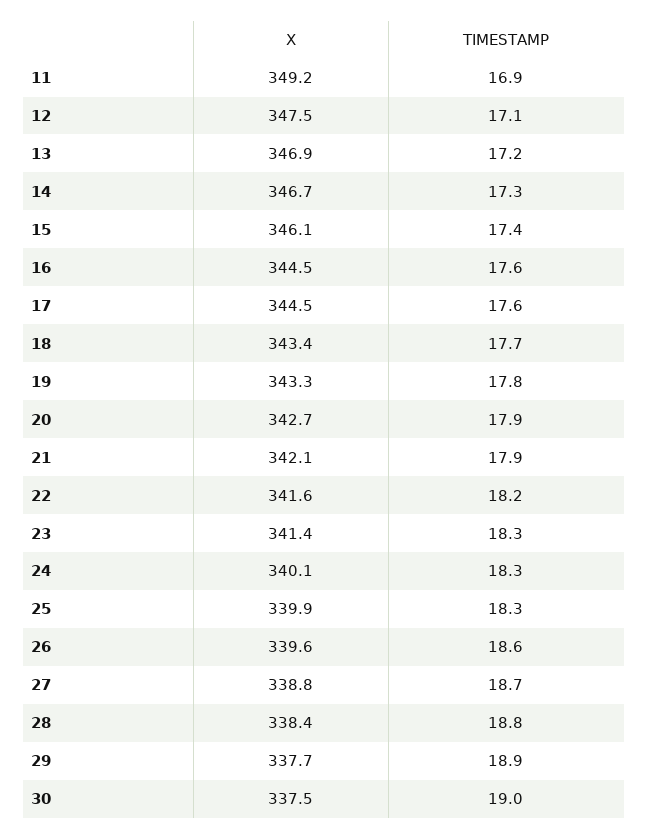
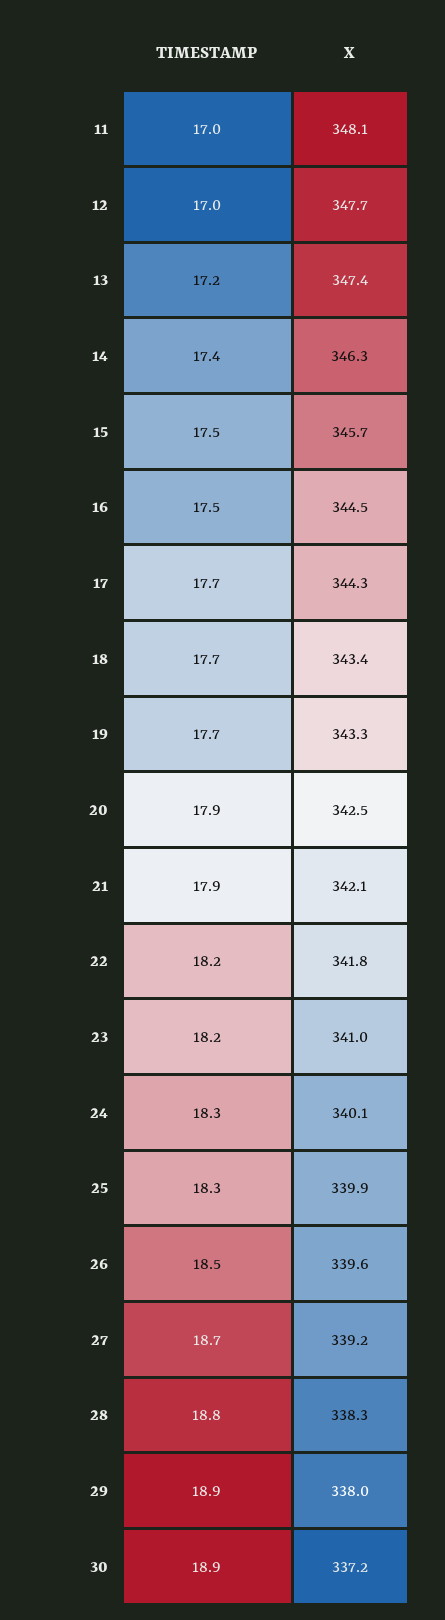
  {
    "X": {
-     "11": 349.2,
+     "11": 348.1,
-     "12": 347.5,
+     "12": 347.7,
-     "13": 346.9,
+     "13": 347.4,
-     "14": 346.7,
+     "14": 346.3,
-     "15": 346.1,
+     "15": 345.7,
      "16": 344.5,
-     "17": 344.5,
+     "17": 344.3,
      "18": 343.4,
      "19": 343.3,
-     "20": 342.7,
+     "20": 342.5,
      "21": 342.1,
-     "22": 341.6,
+     "22": 341.8,
-     "23": 341.4,
+     "23": 341,
      "24": 340.1,
      "25": 339.9,
      "26": 339.6,
-     "27": 338.8,
+     "27": 339.2,
-     "28": 338.4,
+     "28": 338.3,
-     "29": 337.7,
+     "29": 338,
-     "30": 337.5
+     "30": 337.2
    },
    "TIMESTAMP": {
-     "11": 16.9,
+     "11": 17,
-     "12": 17.1,
+     "12": 17,
      "13": 17.2,
-     "14": 17.3,
+     "14": 17.4,
-     "15": 17.4,
+     "15": 17.5,
-     "16": 17.6,
+     "16": 17.5,
-     "17": 17.6,
+     "17": 17.7,
      "18": 17.7,
-     "19": 17.8,
+     "19": 17.7,
      "20": 17.9,
      "21": 17.9,
      "22": 18.2,
-     "23": 18.3,
+     "23": 18.2,
      "24": 18.3,
      "25": 18.3,
-     "26": 18.6,
+     "26": 18.5,
      "27": 18.7,
      "28": 18.8,
      "29": 18.9,
-     "30": 19
+     "30": 18.9
    }
  }

